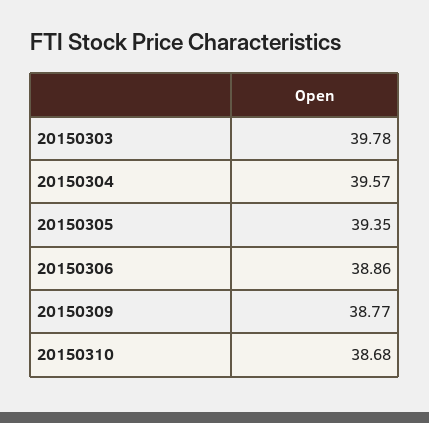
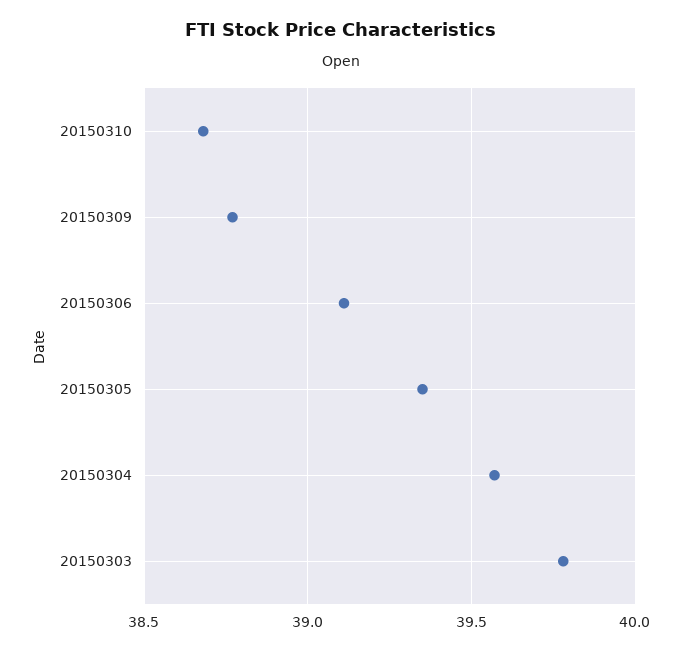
  {
    "20150303": 39.78,
    "20150304": 39.57,
    "20150305": 39.35,
-   "20150306": 38.86,
+   "20150306": 39.1,
    "20150309": 38.77,
    "20150310": 38.68
  }

